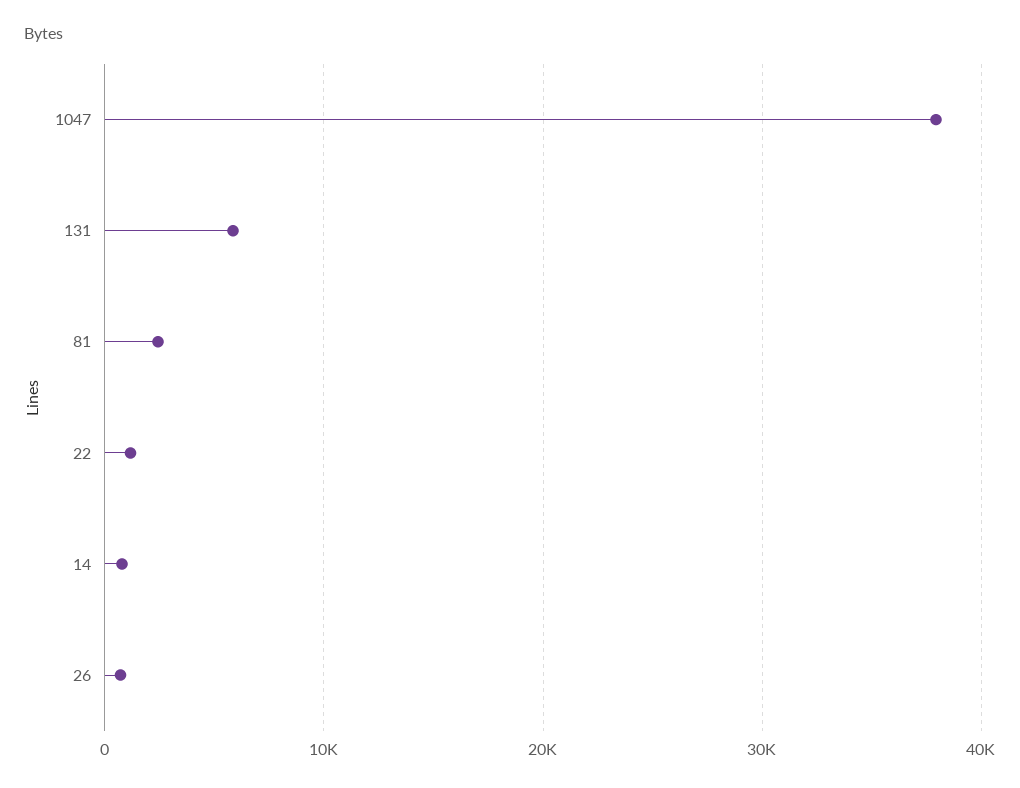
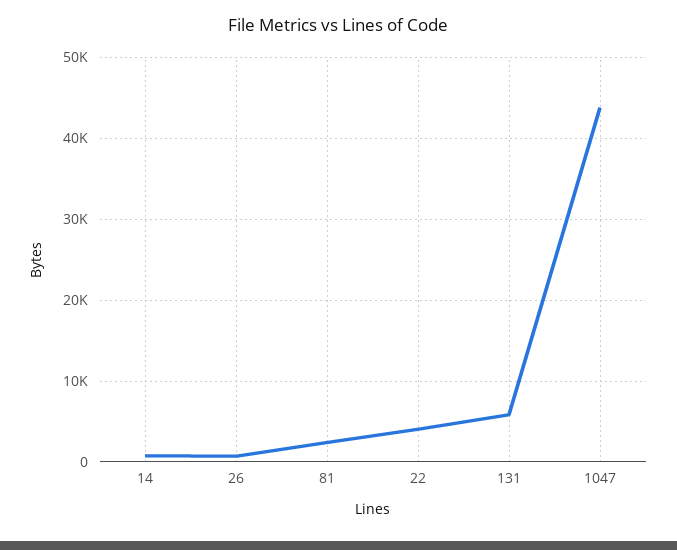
  {
-   "1047": 38000,
+   "1047": 44000,
    "131": 6000,
    "81": 2000,
-   "22": 1000,
+   "22": 4000,
    "14": 1000,
    "26": 1000
  }

